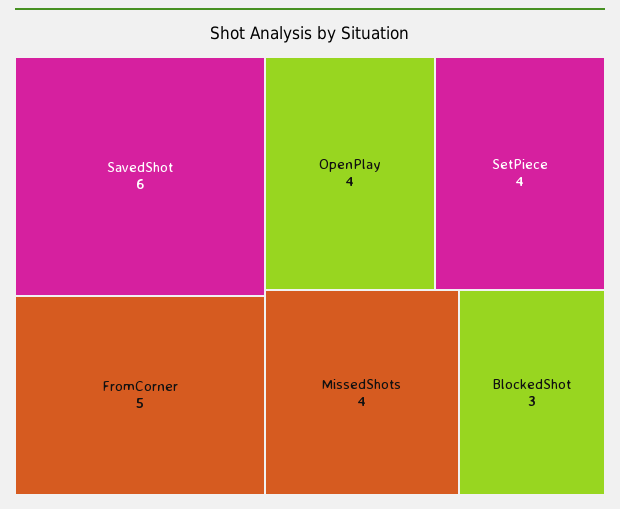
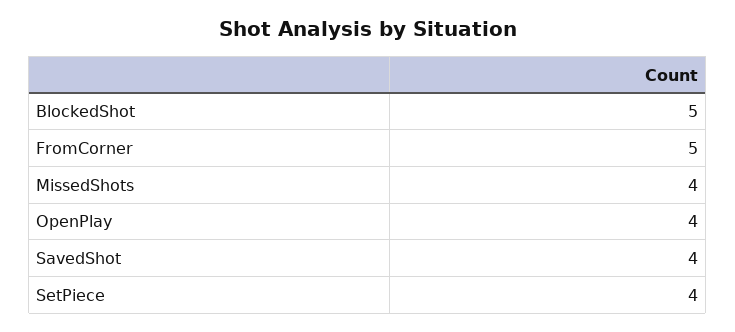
  {
-   "SavedShot": 6,
+   "SavedShot": 4,
    "FromCorner": 5,
    "OpenPlay": 4,
    "SetPiece": 4,
    "MissedShots": 4,
-   "BlockedShot": 3
+   "BlockedShot": 5
  }

